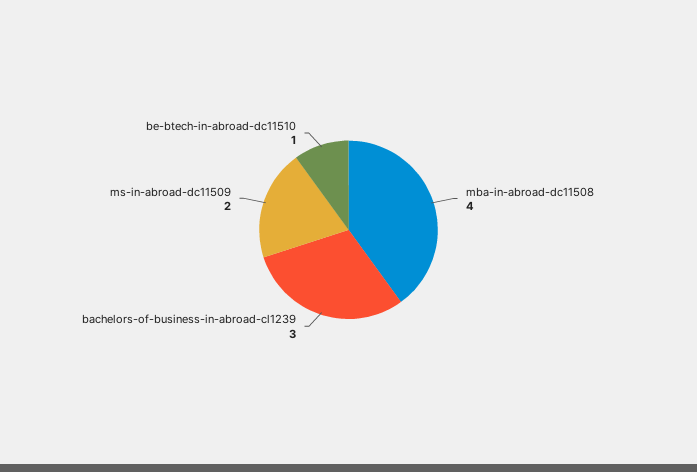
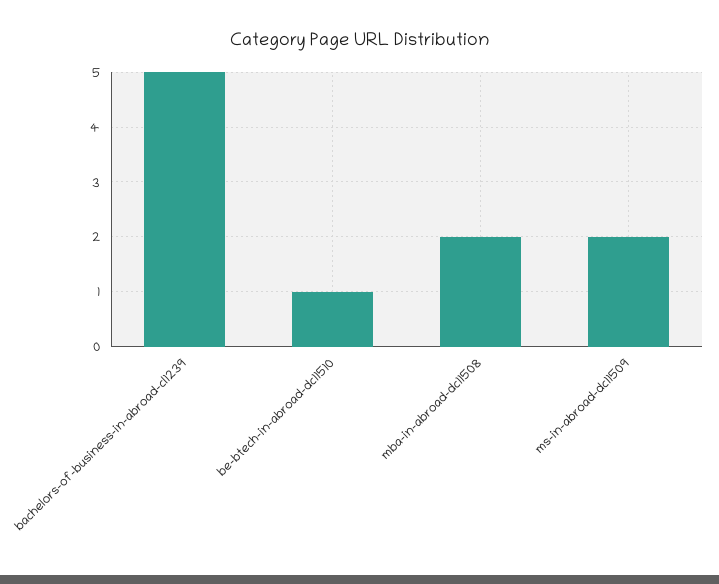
  {
-   "mba-in-abroad-dc11508": 4,
+   "mba-in-abroad-dc11508": 2,
-   "bachelors-of-business-in-abroad-cl1239": 3,
+   "bachelors-of-business-in-abroad-cl1239": 5,
    "ms-in-abroad-dc11509": 2,
    "be-btech-in-abroad-dc11510": 1
  }

